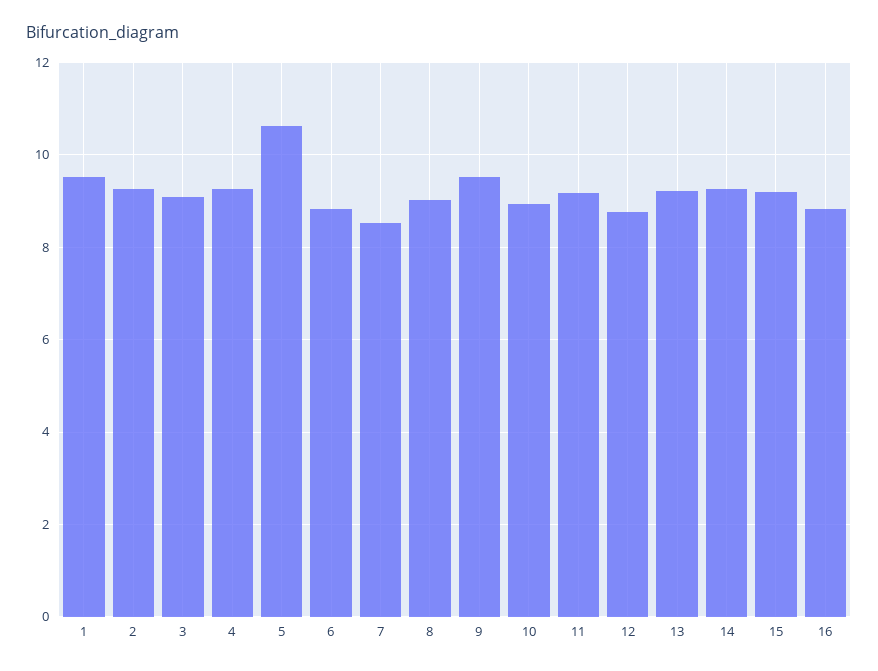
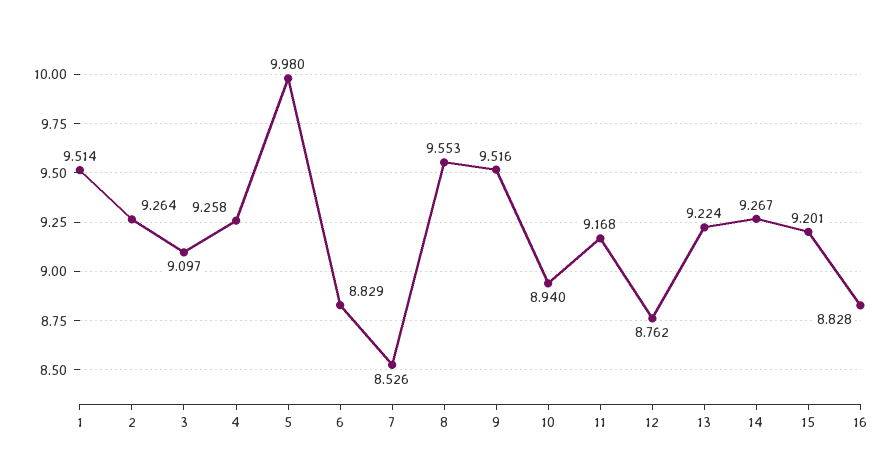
  {
    "1": 9.514,
    "2": 9.264,
    "3": 9.097,
    "4": 9.258,
-   "5": 10.6,
+   "5": 9.98,
    "6": 8.829,
    "7": 8.526,
-   "8": 9,
+   "8": 9.553,
    "9": 9.516,
    "10": 8.94,
    "11": 9.168,
    "12": 8.762,
    "13": 9.224,
    "14": 9.267,
    "15": 9.201,
    "16": 8.828
  }

